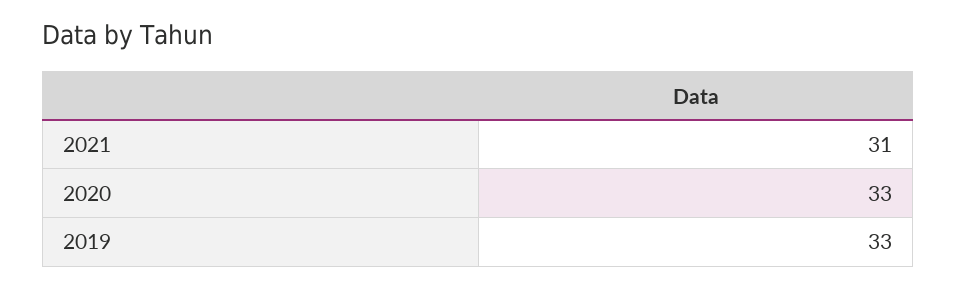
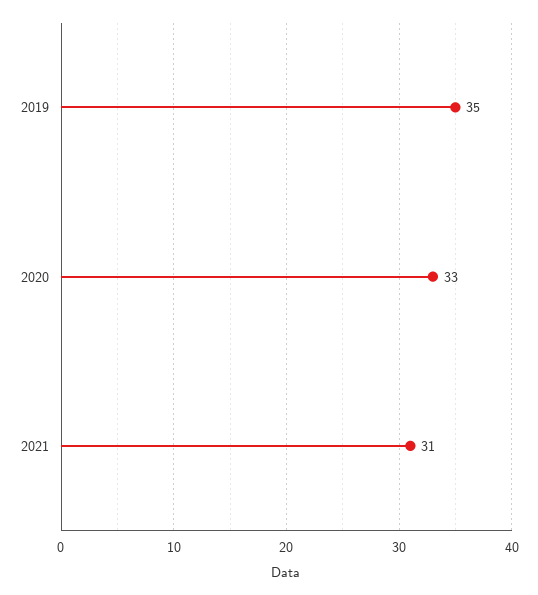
  {
    "2021": 31,
    "2020": 33,
-   "2019": 33
+   "2019": 35
  }

